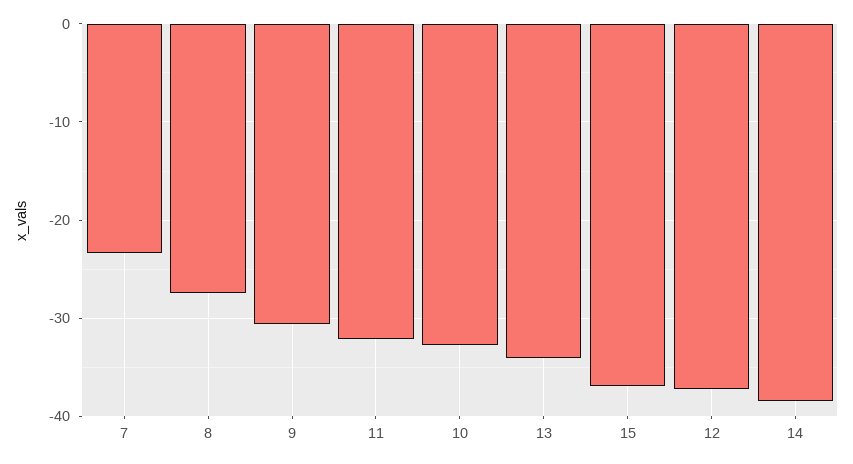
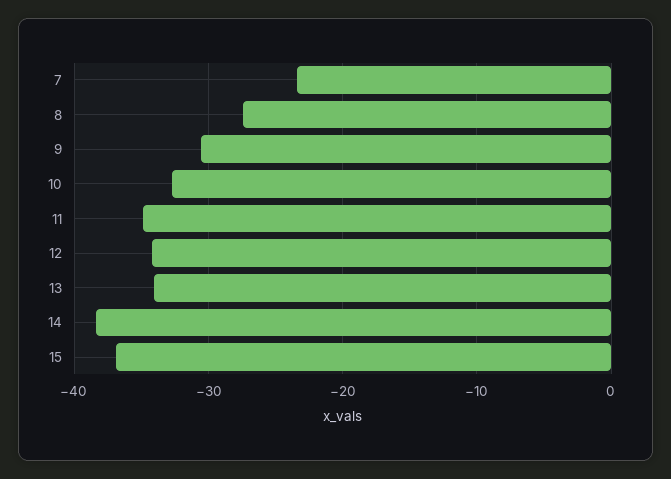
  {
    "7": -23,
    "8": -27,
    "9": -31,
-   "11": -32,
+   "11": -35,
    "10": -33,
    "13": -34,
    "15": -37,
-   "12": -37,
+   "12": -34,
    "14": -38
  }

